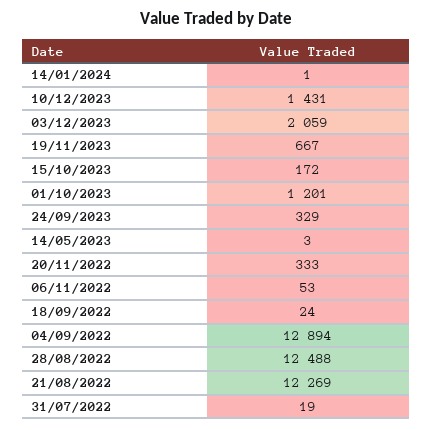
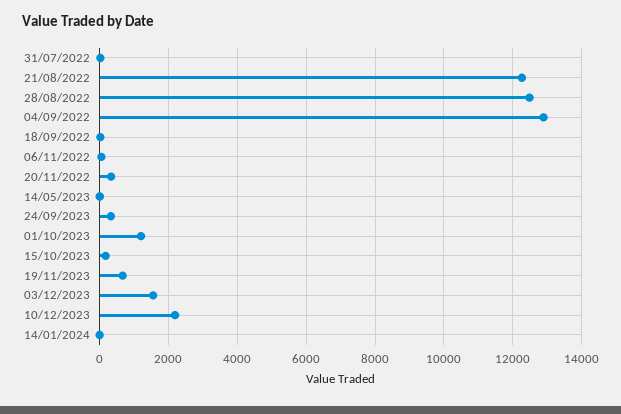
  {
    "14/01/2024": 1,
-   "10/12/2023": 1431,
+   "10/12/2023": 2200,
-   "03/12/2023": 2059,
+   "03/12/2023": 1600,
    "19/11/2023": 667,
    "15/10/2023": 172,
    "01/10/2023": 1201,
    "24/09/2023": 329,
    "14/05/2023": 3,
    "20/11/2022": 333,
    "06/11/2022": 53,
    "18/09/2022": 24,
    "04/09/2022": 12894,
    "28/08/2022": 12488,
    "21/08/2022": 12269,
    "31/07/2022": 19
  }

